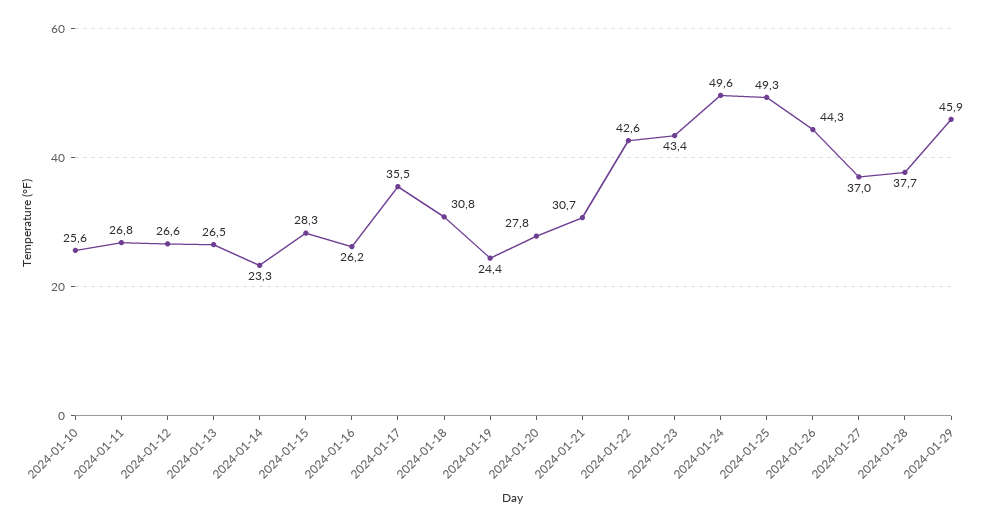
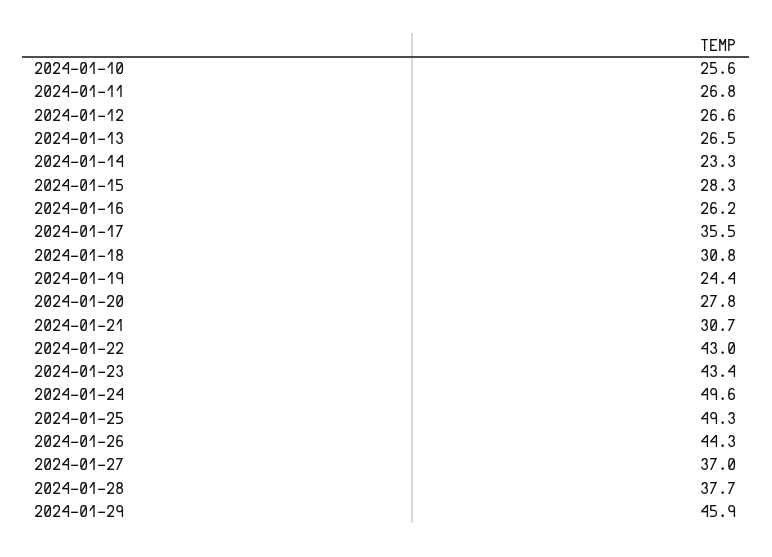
  {
    "2024-01-10": 25.6,
    "2024-01-11": 26.8,
    "2024-01-12": 26.6,
    "2024-01-13": 26.5,
    "2024-01-14": 23.3,
    "2024-01-15": 28.3,
    "2024-01-16": 26.2,
    "2024-01-17": 35.5,
    "2024-01-18": 30.8,
    "2024-01-19": 24.4,
    "2024-01-20": 27.8,
    "2024-01-21": 30.7,
-   "2024-01-22": 42.6,
+   "2024-01-22": 43,
    "2024-01-23": 43.4,
    "2024-01-24": 49.6,
    "2024-01-25": 49.3,
    "2024-01-26": 44.3,
    "2024-01-27": 37,
    "2024-01-28": 37.7,
    "2024-01-29": 45.9
  }

